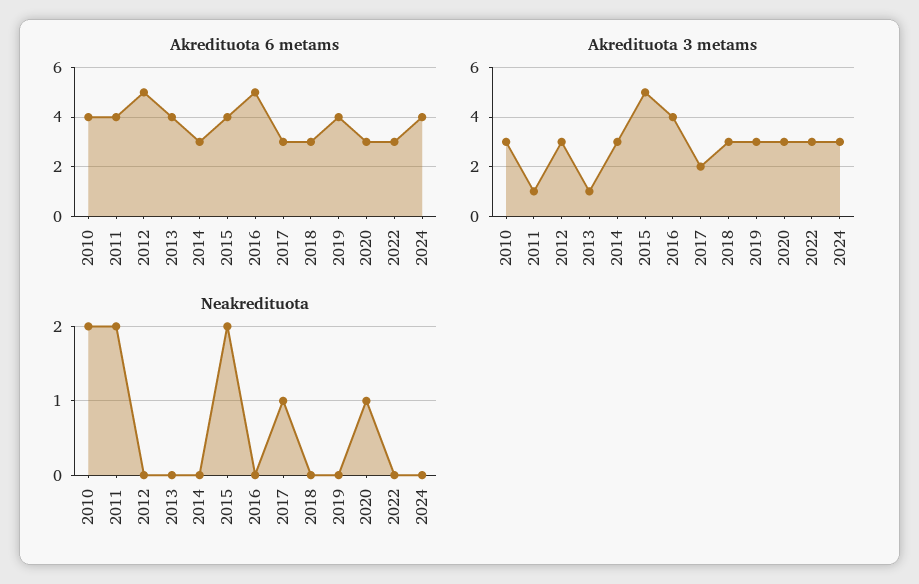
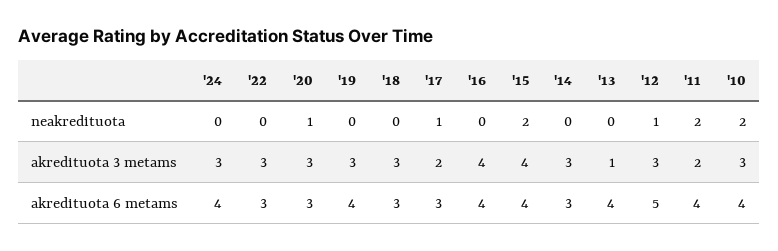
  {
    "Akredituota 6 metams": {
      "2010": 4,
      "2011": 4,
      "2012": 5,
      "2013": 4,
      "2014": 3,
      "2015": 4,
-     "2016": 5,
+     "2016": 4,
      "2017": 3,
      "2018": 3,
      "2019": 4,
      "2020": 3,
      "2022": 3,
      "2024": 4
    },
    "Akredituota 3 metams": {
      "2010": 3,
-     "2011": 1,
+     "2011": 2,
      "2012": 3,
      "2013": 1,
      "2014": 3,
-     "2015": 5,
+     "2015": 4,
      "2016": 4,
      "2017": 2,
      "2018": 3,
      "2019": 3,
      "2020": 3,
      "2022": 3,
      "2024": 3
    },
    "Neakredituota": {
      "2010": 2,
      "2011": 2,
-     "2012": 0,
+     "2012": 1,
      "2013": 0,
      "2014": 0,
      "2015": 2,
      "2016": 0,
      "2017": 1,
      "2018": 0,
      "2019": 0,
      "2020": 1,
      "2022": 0,
      "2024": 0
    }
  }

